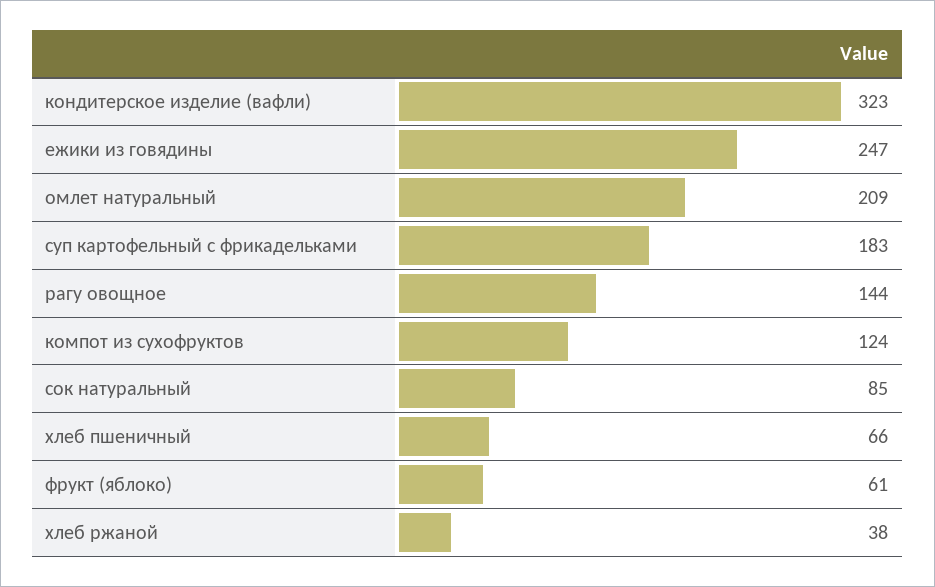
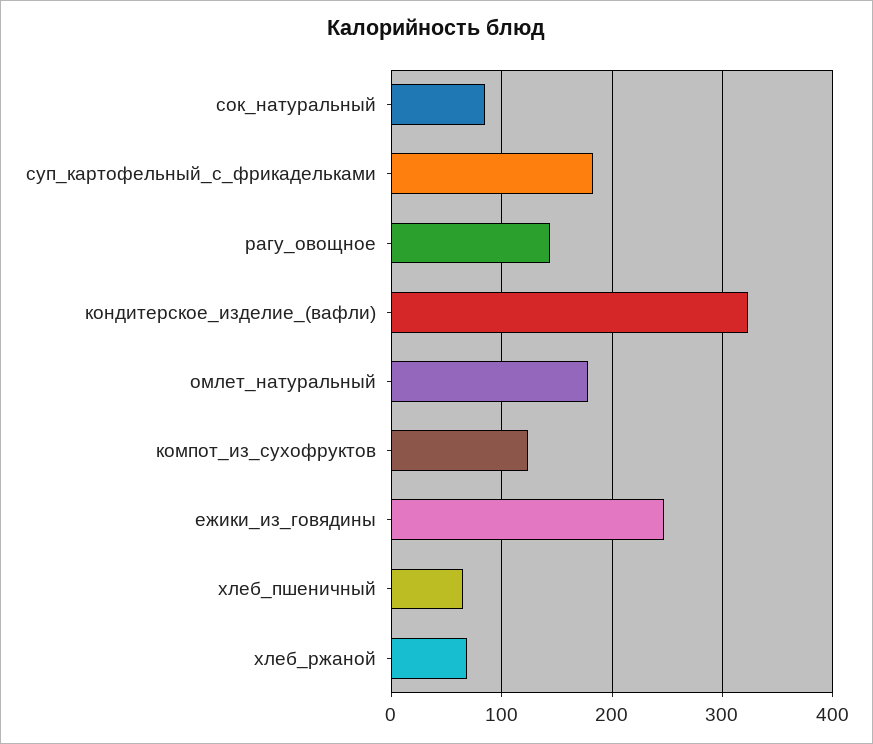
  {
    "кондитерское изделие (вафли)": 323,
    "ежики из говядины": 247,
-   "омлет натуральный": 209,
+   "омлет натуральный": 180,
    "суп картофельный с фрикадельками": 183,
    "рагу овощное": 144,
    "компот из сухофруктов": 124,
    "сок натуральный": 85,
    "хлеб пшеничный": 66,
-   "фрукт (яблоко)": 61,
-   "хлеб ржаной": 38
+   "хлеб ржаной": 70
  }

